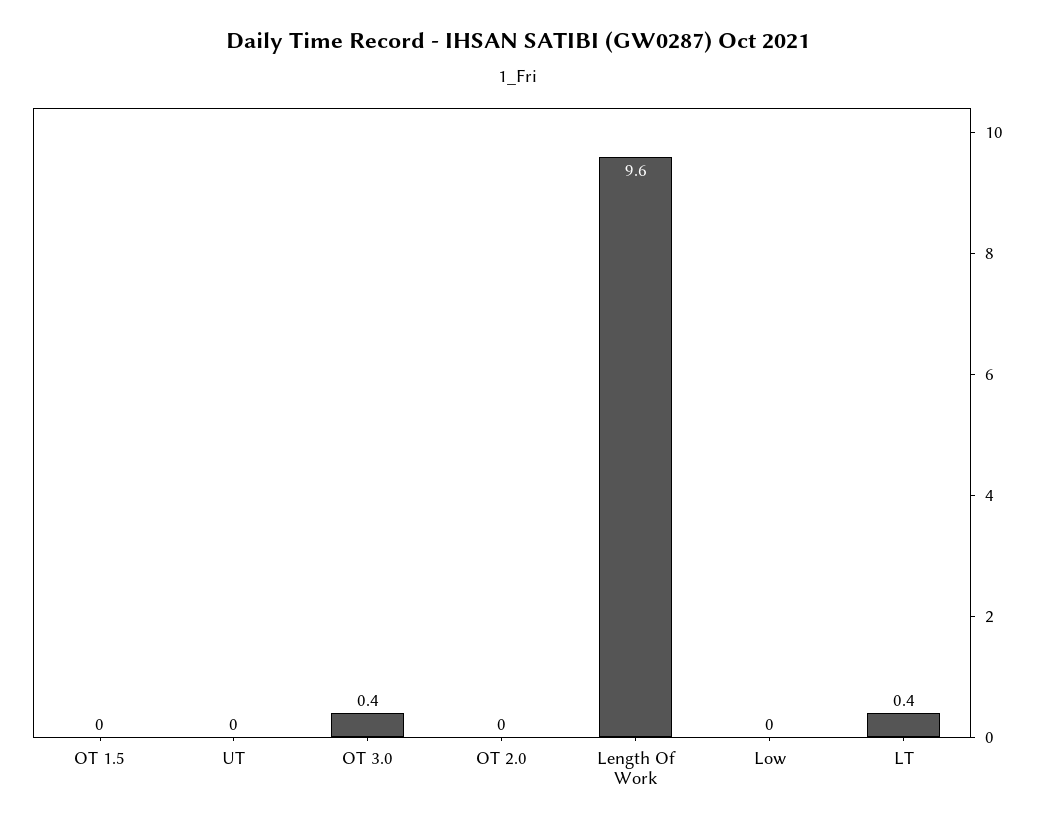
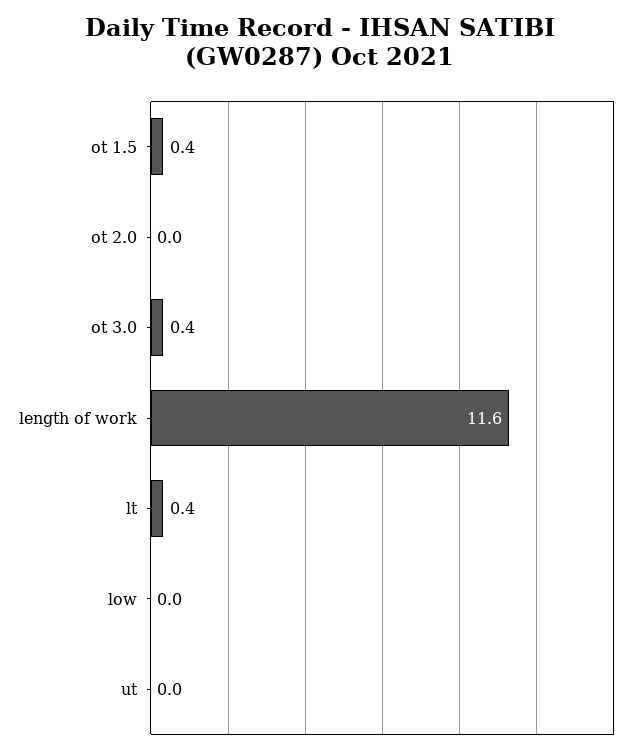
  {
-   "OT 1.5": 0,
+   "OT 1.5": 0.4,
    "UT": 0,
    "OT 3.0": 0.4,
    "OT 2.0": 0,
-   "Length Of Work": 9.6,
+   "Length Of Work": 11.6,
    "Low": 0,
    "LT": 0.4
  }

